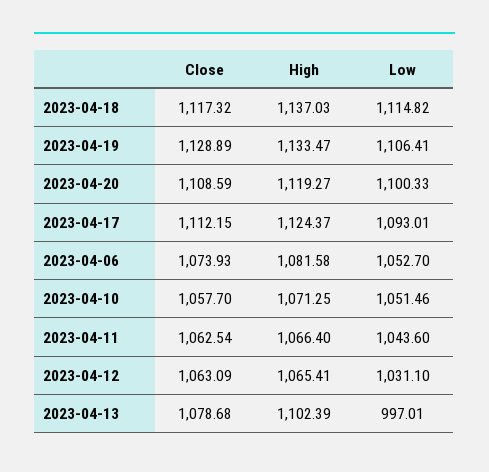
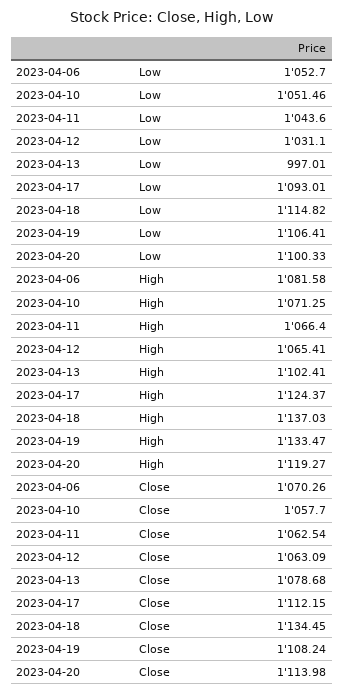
  {
    "Close": {
-     "2023-04-18": 1117.32,
+     "2023-04-18": 1134.45,
-     "2023-04-19": 1128.89,
+     "2023-04-19": 1108.24,
-     "2023-04-20": 1108.59,
+     "2023-04-20": 1113.98,
      "2023-04-17": 1112.15,
-     "2023-04-06": 1073.93,
+     "2023-04-06": 1070.26,
      "2023-04-10": 1057.7,
      "2023-04-11": 1062.54,
      "2023-04-12": 1063.09,
      "2023-04-13": 1078.68
    },
    "High": {
      "2023-04-18": 1137.03,
      "2023-04-19": 1133.47,
      "2023-04-20": 1119.27,
      "2023-04-17": 1124.37,
      "2023-04-06": 1081.58,
      "2023-04-10": 1071.25,
      "2023-04-11": 1066.4,
      "2023-04-12": 1065.41,
-     "2023-04-13": 1102.39
+     "2023-04-13": 1102.41
    },
    "Low": {
      "2023-04-18": 1114.82,
      "2023-04-19": 1106.41,
      "2023-04-20": 1100.33,
      "2023-04-17": 1093.01,
      "2023-04-06": 1052.7,
      "2023-04-10": 1051.46,
      "2023-04-11": 1043.6,
      "2023-04-12": 1031.1,
      "2023-04-13": 997.01
    }
  }

